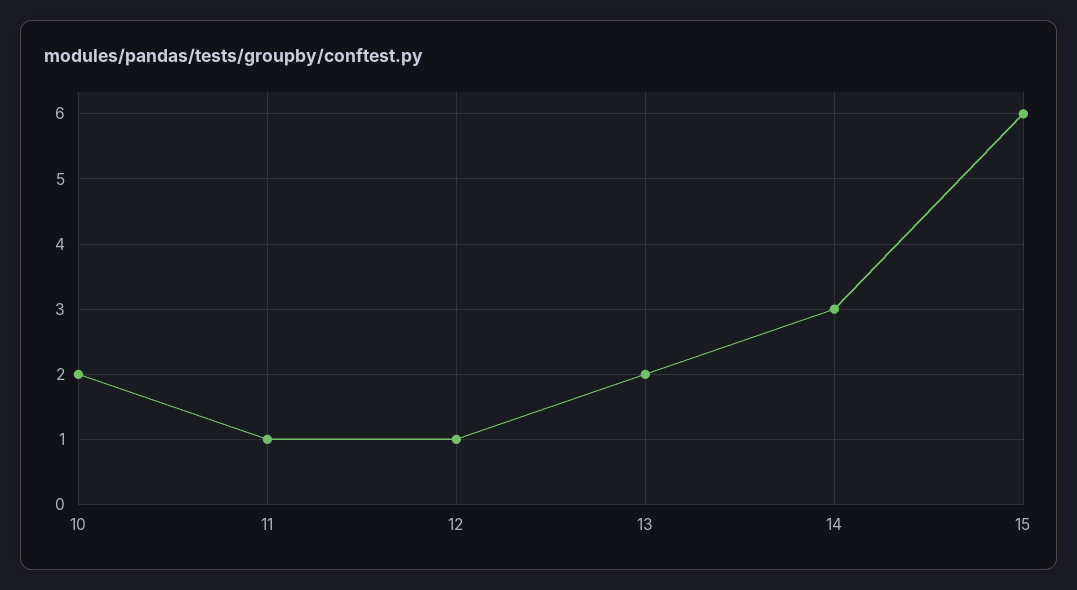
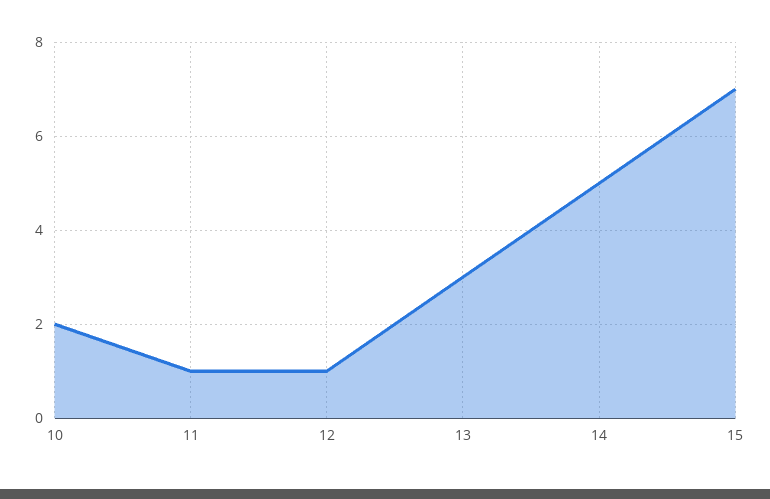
  {
    "10": 2,
    "11": 1,
    "12": 1,
-   "13": 2,
+   "13": 3,
-   "14": 3,
+   "14": 5,
-   "15": 6
+   "15": 7
  }

